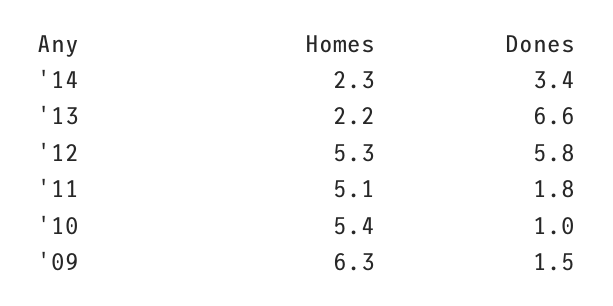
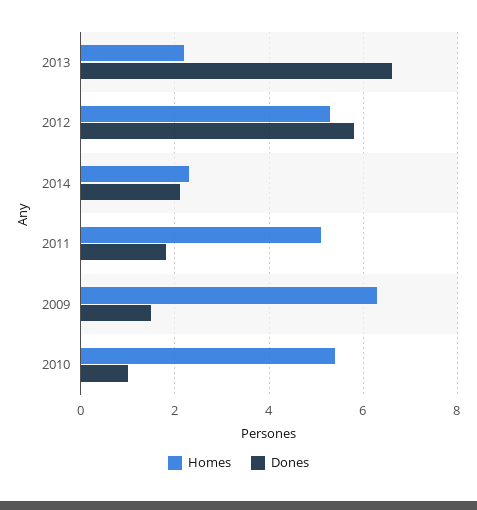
  {
    "Homes": {
      "'14": 2.3,
      "'13": 2.2,
      "'12": 5.3,
      "'11": 5.1,
      "'10": 5.4,
      "'09": 6.3
    },
    "Dones": {
-     "'14": 3.4,
+     "'14": 2,
      "'13": 6.6,
      "'12": 5.8,
      "'11": 1.8,
      "'10": 1,
      "'09": 1.5
    }
  }

